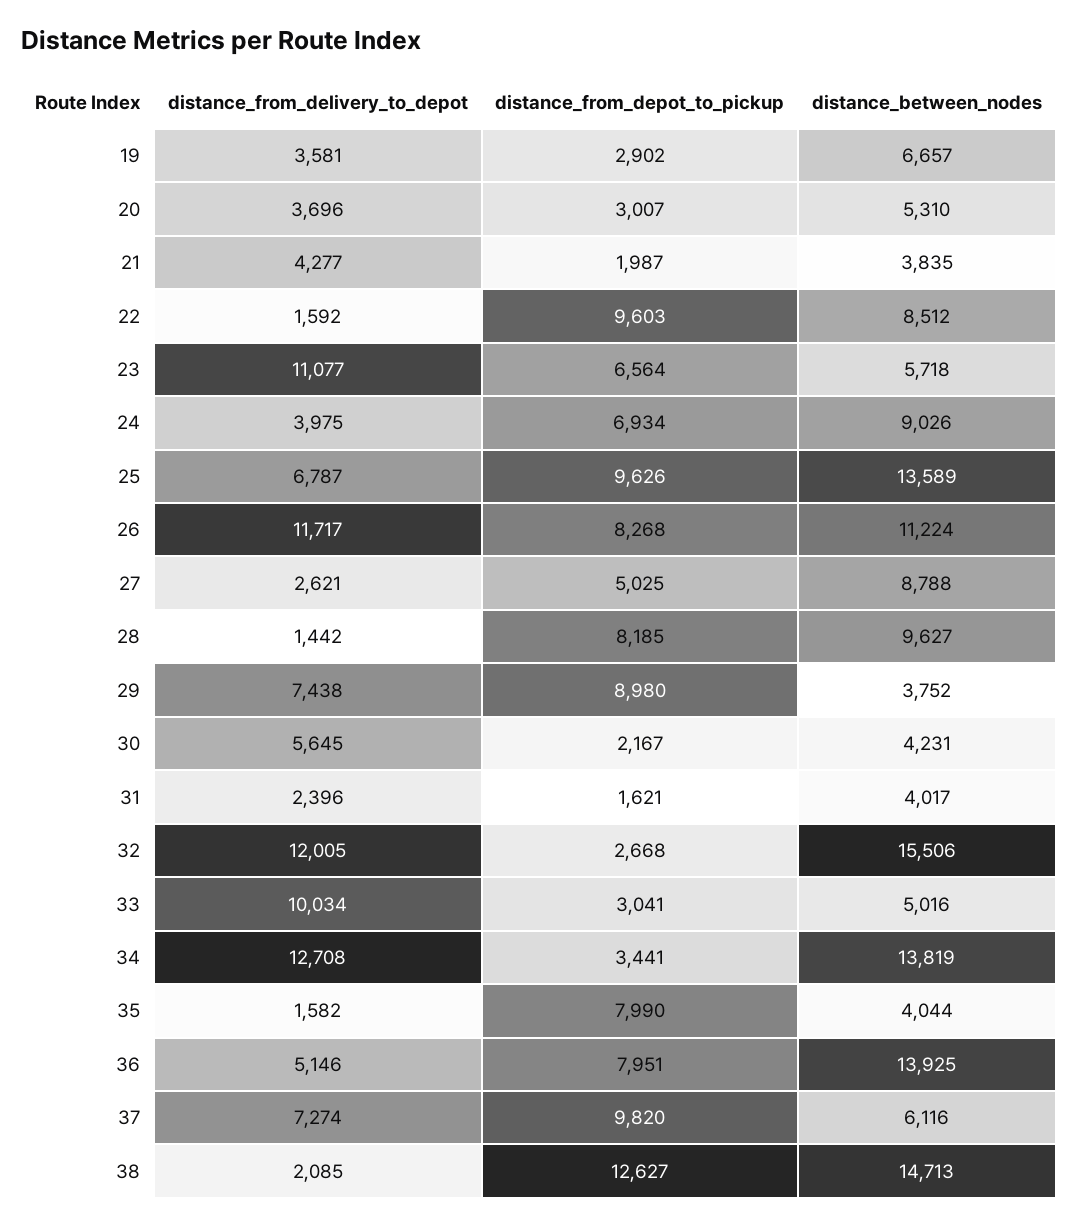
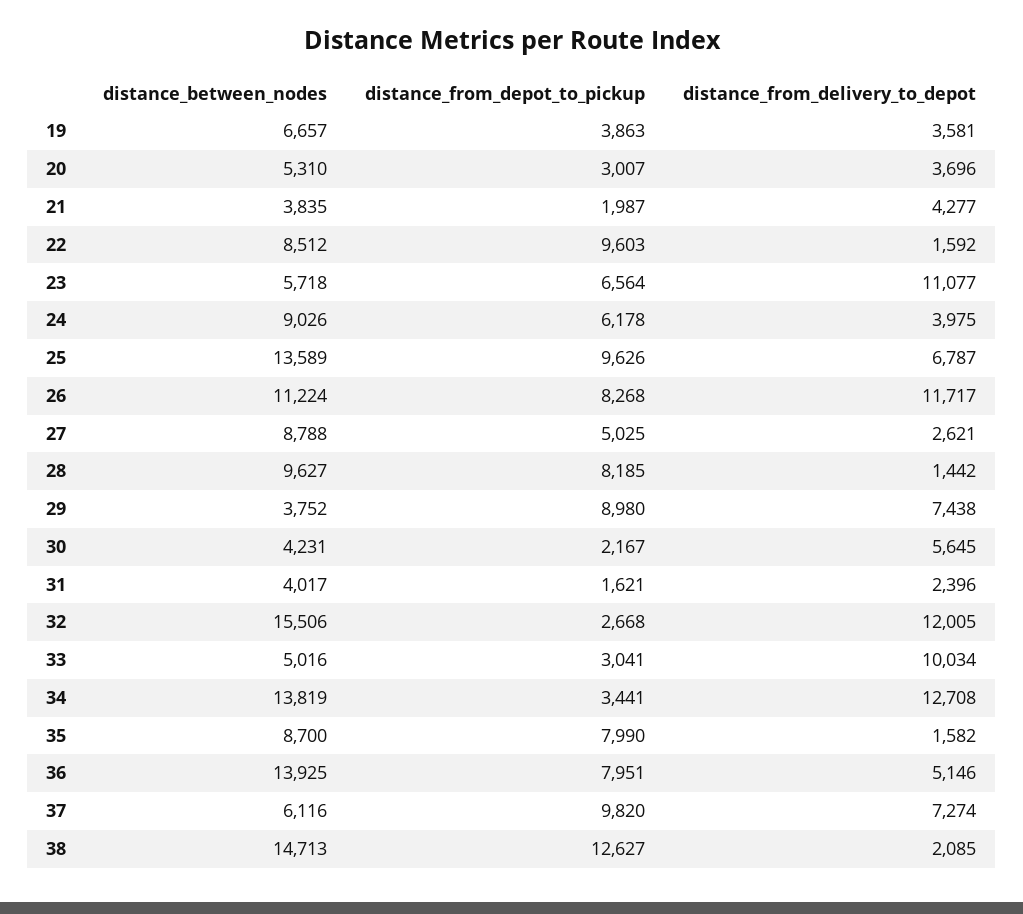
  {
    "distance_from_delivery_to_depot": {
      "19": 3581,
      "20": 3696,
      "21": 4277,
      "22": 1592,
      "23": 11077,
      "24": 3975,
      "25": 6787,
      "26": 11717,
      "27": 2621,
      "28": 1442,
      "29": 7438,
      "30": 5645,
      "31": 2396,
      "32": 12005,
      "33": 10034,
      "34": 12708,
      "35": 1582,
      "36": 5146,
      "37": 7274,
      "38": 2085
    },
    "distance_from_depot_to_pickup": {
-     "19": 2902,
+     "19": 3863,
      "20": 3007,
      "21": 1987,
      "22": 9603,
      "23": 6564,
-     "24": 6934,
+     "24": 6178,
      "25": 9626,
      "26": 8268,
      "27": 5025,
      "28": 8185,
      "29": 8980,
      "30": 2167,
      "31": 1621,
      "32": 2668,
      "33": 3041,
      "34": 3441,
      "35": 7990,
      "36": 7951,
      "37": 9820,
      "38": 12627
    },
    "distance_between_nodes": {
      "19": 6657,
      "20": 5310,
      "21": 3835,
      "22": 8512,
      "23": 5718,
      "24": 9026,
      "25": 13589,
      "26": 11224,
      "27": 8788,
      "28": 9627,
      "29": 3752,
      "30": 4231,
      "31": 4017,
      "32": 15506,
      "33": 5016,
      "34": 13819,
-     "35": 4044,
+     "35": 8700,
      "36": 13925,
      "37": 6116,
      "38": 14713
    }
  }

